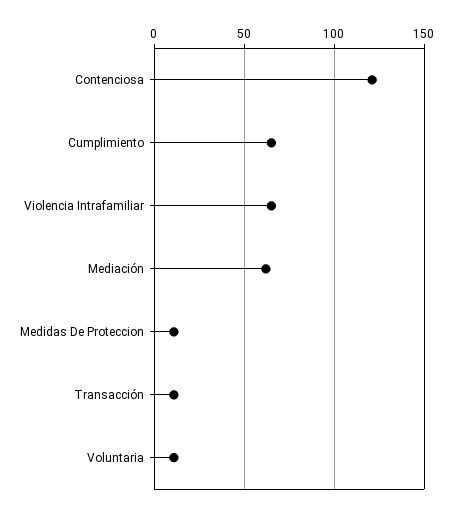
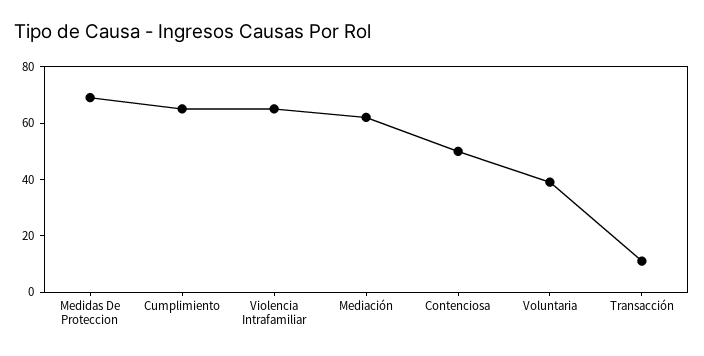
  {
-   "Contenciosa": 120,
+   "Contenciosa": 50,
    "Cumplimiento": 65,
    "Violencia Intrafamiliar": 65,
    "Mediación": 60,
-   "Medidas De Proteccion": 10,
+   "Medidas De Proteccion": 70,
    "Transacción": 10,
-   "Voluntaria": 10
+   "Voluntaria": 40
  }

